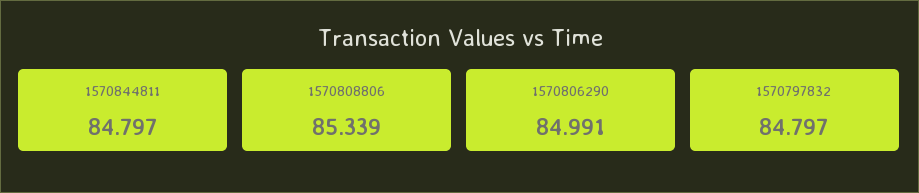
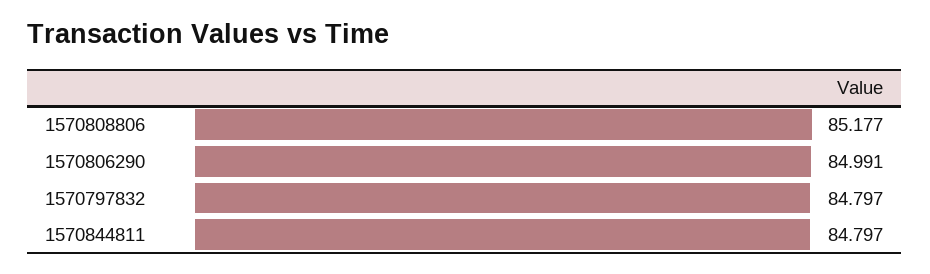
  {
    "1570844811": 84.797,
-   "1570808806": 85.339,
+   "1570808806": 85.177,
    "1570806290": 84.991,
    "1570797832": 84.797
  }

